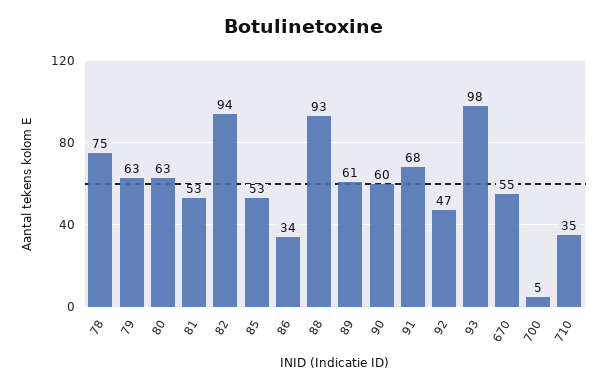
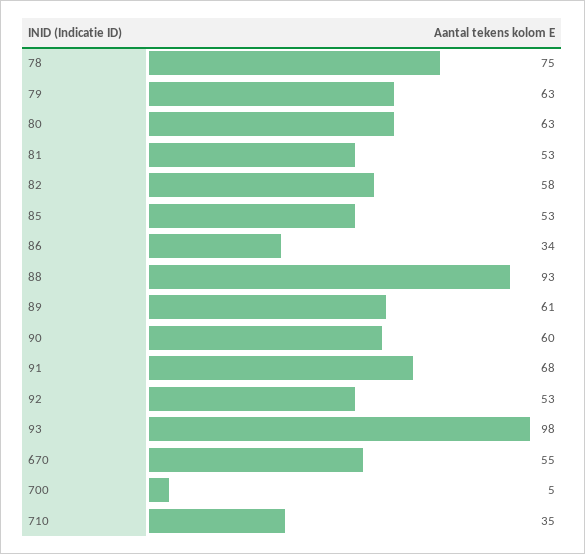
  {
    "78": 75,
    "79": 63,
    "80": 63,
    "81": 53,
-   "82": 94,
+   "82": 58,
    "85": 53,
    "86": 34,
    "88": 93,
    "89": 61,
    "90": 60,
    "91": 68,
-   "92": 47,
+   "92": 53,
    "93": 98,
    "670": 55,
    "700": 5,
    "710": 35
  }

